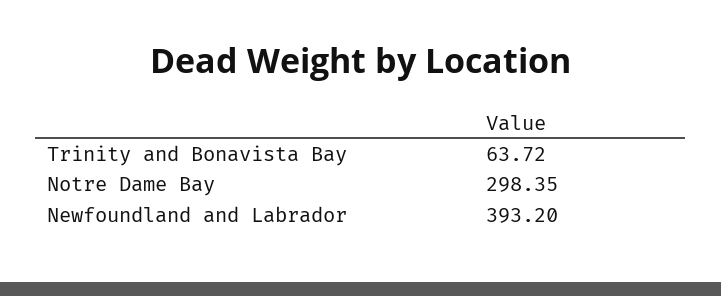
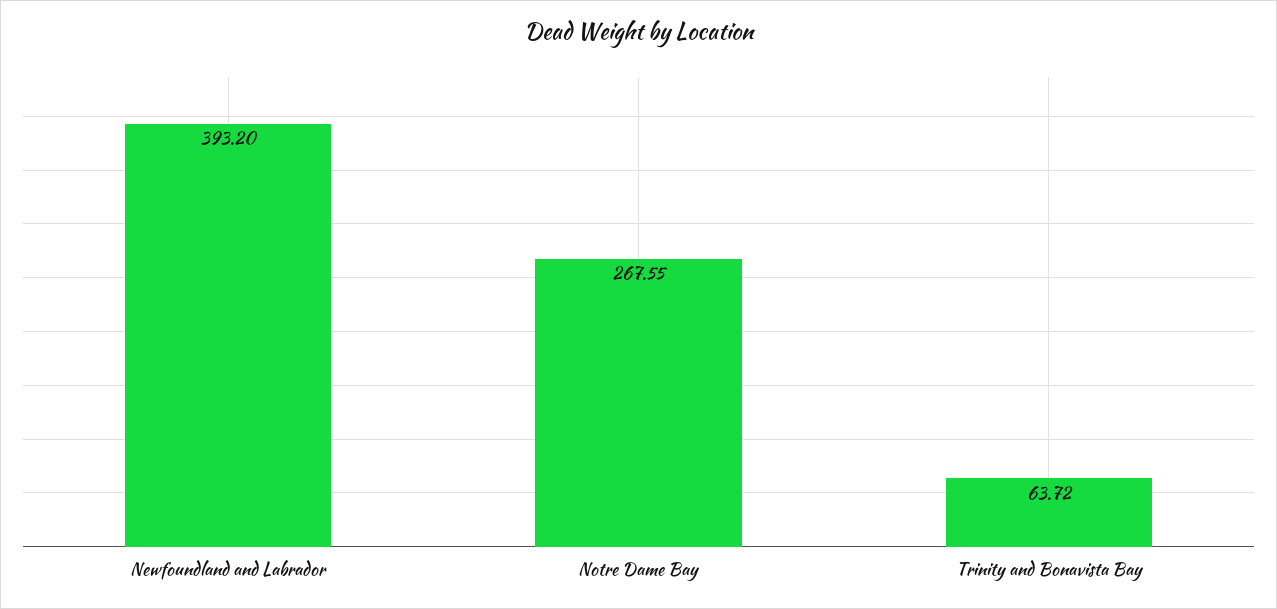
  {
    "Trinity and Bonavista Bay": 63.72,
-   "Notre Dame Bay": 298.35,
+   "Notre Dame Bay": 267.55,
    "Newfoundland and Labrador": 393.2
  }

